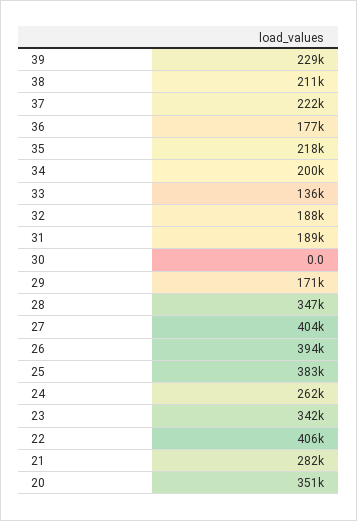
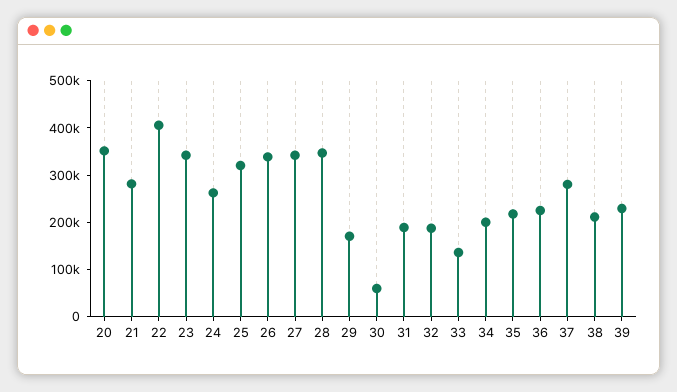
  {
    "39": 229000,
    "38": 211000,
-   "37": 222000,
+   "37": 280000,
-   "36": 177000,
+   "36": 220000,
    "35": 218000,
    "34": 200000,
    "33": 136000,
    "32": 188000,
    "31": 189000,
-   "30": 0,
+   "30": 60000,
    "29": 171000,
    "28": 347000,
-   "27": 404000,
+   "27": 340000,
-   "26": 394000,
+   "26": 340000,
-   "25": 383000,
+   "25": 320000,
    "24": 262000,
    "23": 342000,
    "22": 406000,
    "21": 282000,
    "20": 351000
  }

